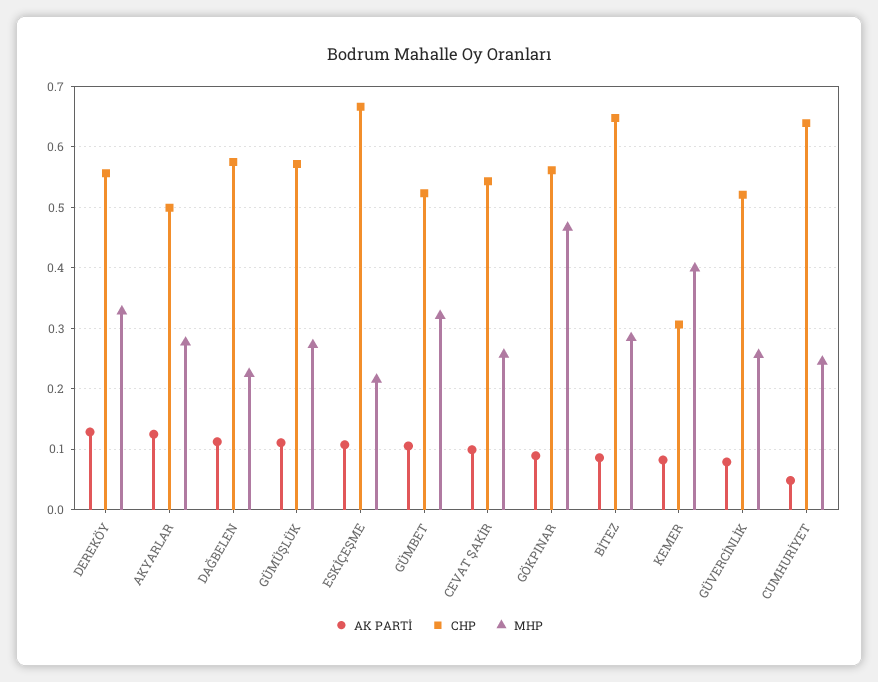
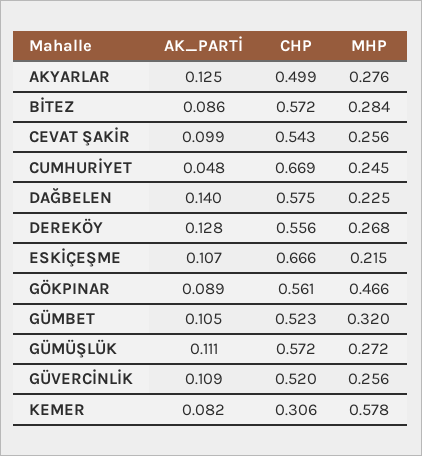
  {
    "AK PARTİ": {
      "DEREKÖY": 0.128,
      "AKYARLAR": 0.125,
-     "DAĞBELEN": 0.11,
+     "DAĞBELEN": 0.14,
      "GÜMÜŞLÜK": 0.111,
      "ESKİÇEŞME": 0.107,
      "GÜMBET": 0.105,
      "CEVAT ŞAKİR": 0.099,
      "GÖKPINAR": 0.089,
      "BİTEZ": 0.086,
      "KEMER": 0.082,
-     "GÜVERCİNLİK": 0.08,
+     "GÜVERCİNLİK": 0.109,
      "CUMHURİYET": 0.048
    },
    "CHP": {
      "DEREKÖY": 0.556,
      "AKYARLAR": 0.499,
      "DAĞBELEN": 0.575,
      "GÜMÜŞLÜK": 0.572,
      "ESKİÇEŞME": 0.666,
      "GÜMBET": 0.523,
      "CEVAT ŞAKİR": 0.543,
      "GÖKPINAR": 0.561,
-     "BİTEZ": 0.65,
+     "BİTEZ": 0.572,
      "KEMER": 0.306,
      "GÜVERCİNLİK": 0.52,
-     "CUMHURİYET": 0.64
+     "CUMHURİYET": 0.669
    },
    "MHP": {
-     "DEREKÖY": 0.33,
+     "DEREKÖY": 0.268,
      "AKYARLAR": 0.276,
      "DAĞBELEN": 0.225,
      "GÜMÜŞLÜK": 0.272,
      "ESKİÇEŞME": 0.215,
      "GÜMBET": 0.32,
      "CEVAT ŞAKİR": 0.256,
      "GÖKPINAR": 0.466,
      "BİTEZ": 0.284,
-     "KEMER": 0.4,
+     "KEMER": 0.578,
      "GÜVERCİNLİK": 0.256,
      "CUMHURİYET": 0.245
    }
  }

